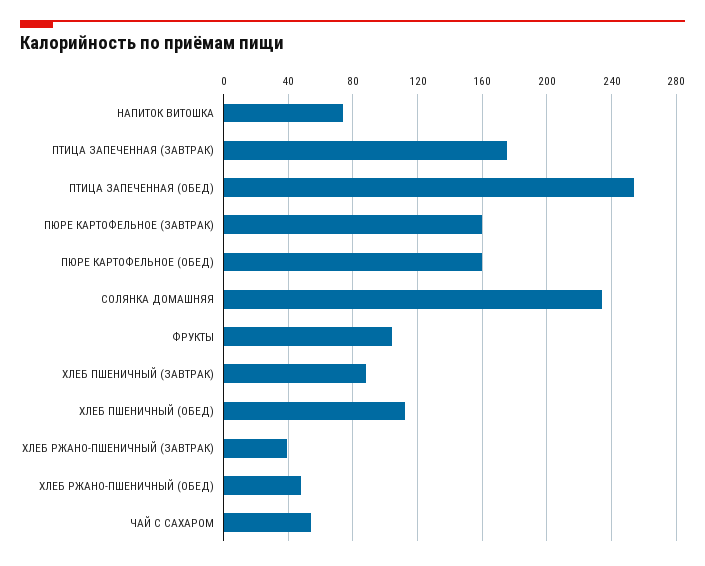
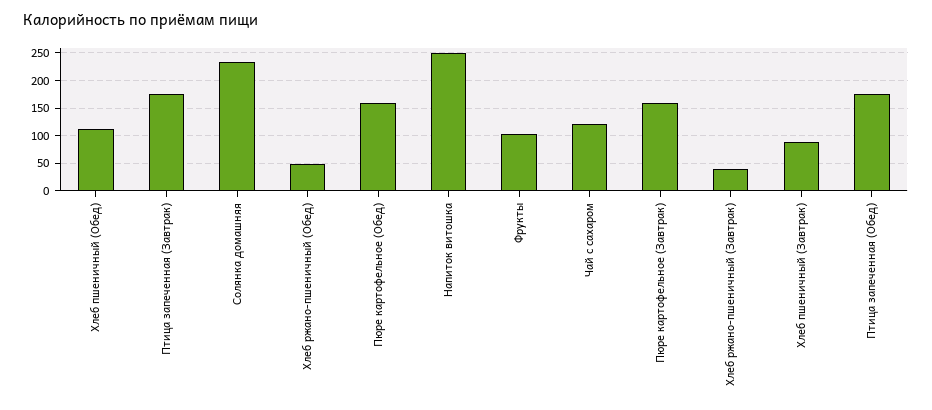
  {
-   "НАПИТОК ВИТОШКА": 75,
+   "НАПИТОК ВИТОШКА": 250,
    "ПТИЦА ЗАПЕЧЕННАЯ (ЗАВТРАК)": 175,
-   "ПТИЦА ЗАПЕЧЕННАЯ (ОБЕД)": 255,
+   "ПТИЦА ЗАПЕЧЕННАЯ (ОБЕД)": 175,
    "ПЮРЕ КАРТОФЕЛЬНОЕ (ЗАВТРАК)": 160,
    "ПЮРЕ КАРТОФЕЛЬНОЕ (ОБЕД)": 160,
    "СОЛЯНКА ДОМАШНЯЯ": 235,
    "ФРУКТЫ": 105,
    "ХЛЕБ ПШЕНИЧНЫЙ (ЗАВТРАК)": 90,
    "ХЛЕБ ПШЕНИЧНЫЙ (ОБЕД)": 110,
    "ХЛЕБ РЖАНО-ПШЕНИЧНЫЙ (ЗАВТРАК)": 40,
    "ХЛЕБ РЖАНО-ПШЕНИЧНЫЙ (ОБЕД)": 50,
-   "ЧАЙ С САХАРОМ": 55
+   "ЧАЙ С САХАРОМ": 125
  }

